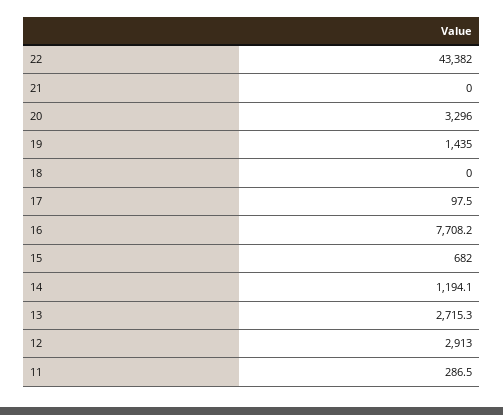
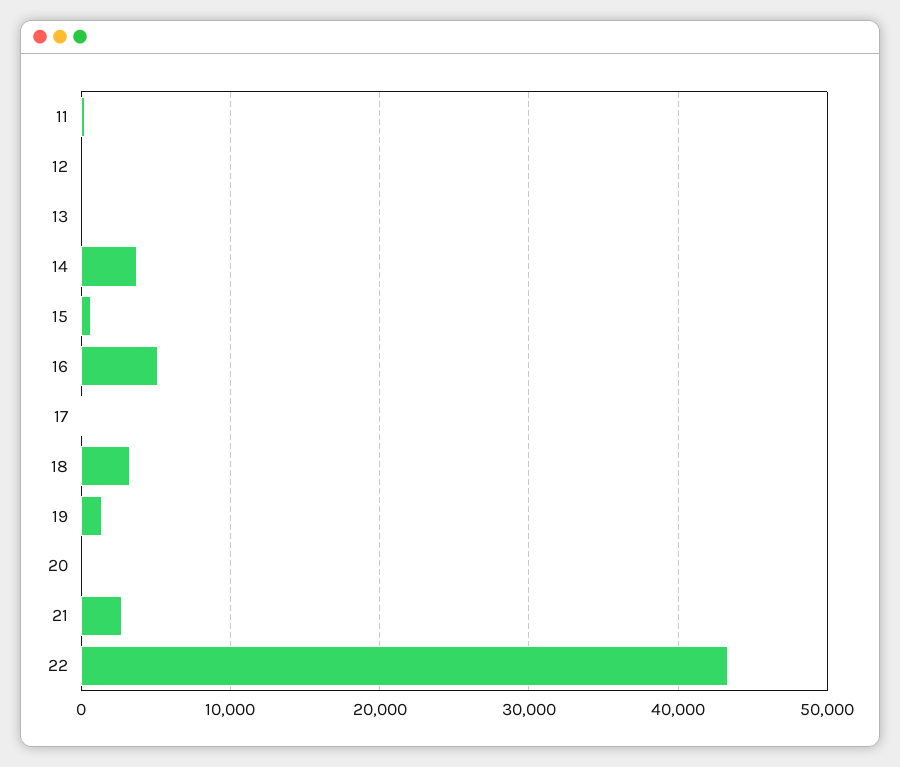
  {
    "22": 43382,
-   "21": 0,
+   "21": 3000,
-   "20": 3296,
+   "20": 0,
    "19": 1435,
-   "18": 0,
+   "18": 3000,
    "17": 97.5,
-   "16": 7708.2,
+   "16": 5000,
    "15": 682,
-   "14": 1194.1,
+   "14": 4000,
-   "13": 2715.3,
+   "13": 0,
-   "12": 2913,
+   "12": 0,
    "11": 286.5
  }

